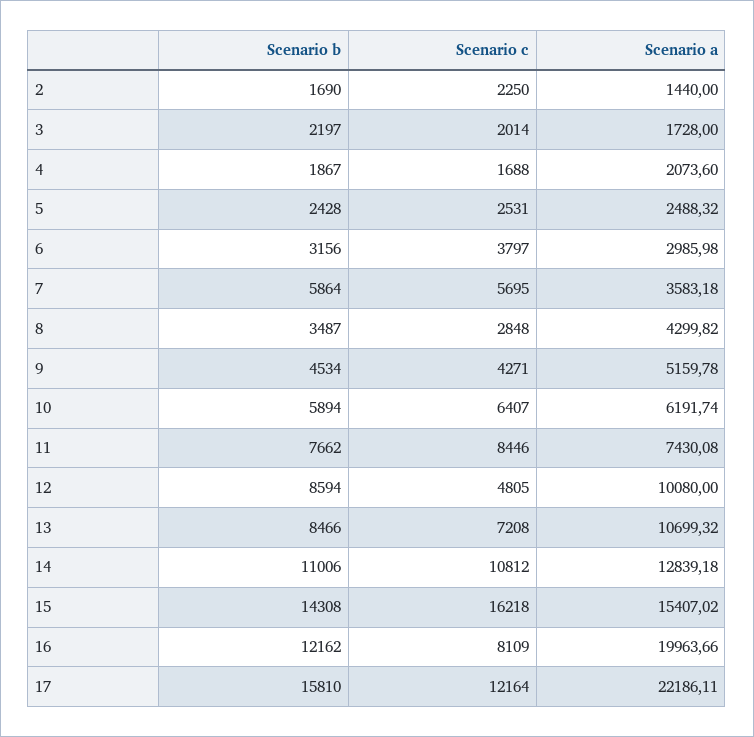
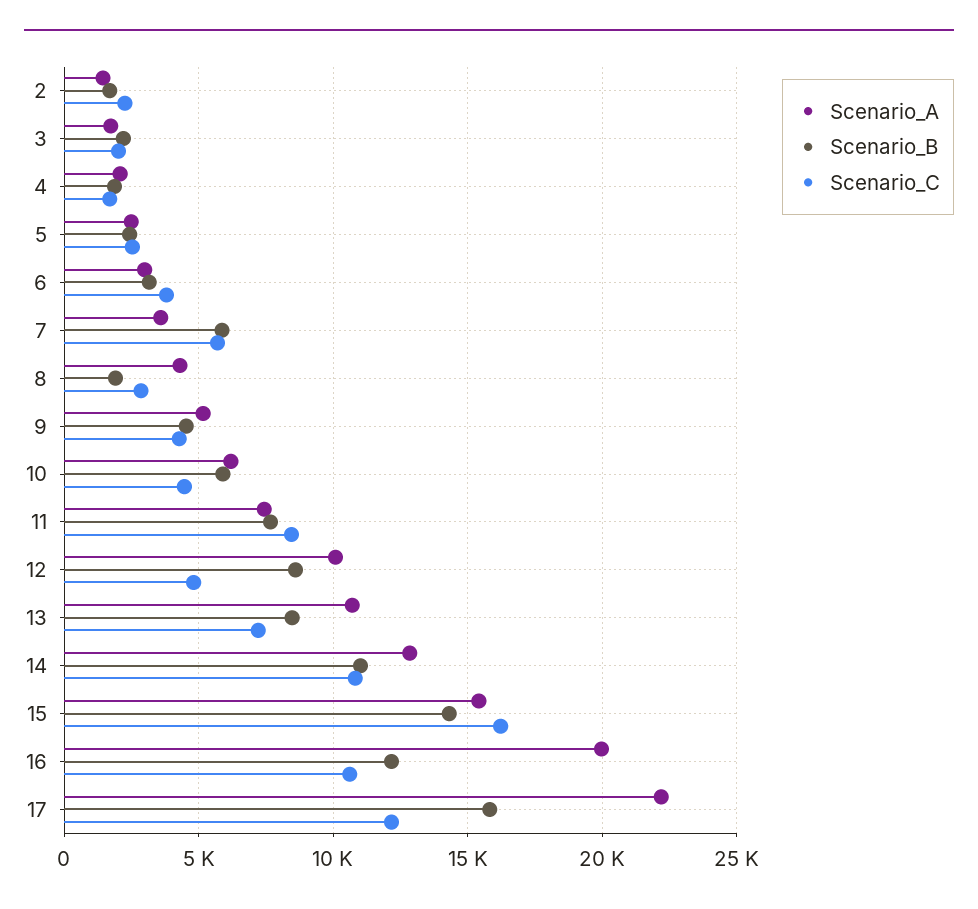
  {
    "Scenario b": {
      "2": 1690,
      "3": 2197,
      "4": 1867,
      "5": 2428,
      "6": 3156,
      "7": 5864,
-     "8": 3487,
+     "8": 2000,
      "9": 4534,
      "10": 5894,
      "11": 7662,
      "12": 8594,
      "13": 8466,
      "14": 11006,
      "15": 14308,
      "16": 12162,
      "17": 15810
    },
    "Scenario c": {
      "2": 2250,
      "3": 2014,
      "4": 1688,
      "5": 2531,
      "6": 3797,
      "7": 5695,
      "8": 2848,
      "9": 4271,
-     "10": 6407,
+     "10": 4500,
      "11": 8446,
      "12": 4805,
      "13": 7208,
      "14": 10812,
      "15": 16218,
-     "16": 8109,
+     "16": 10500,
      "17": 12164
    },
    "Scenario a": {
      "2": 1440,
      "3": 1728,
      "4": 2073.6,
      "5": 2488.32,
      "6": 2985.98,
      "7": 3583.18,
      "8": 4299.82,
      "9": 5159.78,
      "10": 6191.74,
      "11": 7430.08,
      "12": 10080,
      "13": 10699.32,
      "14": 12839.18,
      "15": 15407.02,
      "16": 19963.66,
      "17": 22186.11
    }
  }

